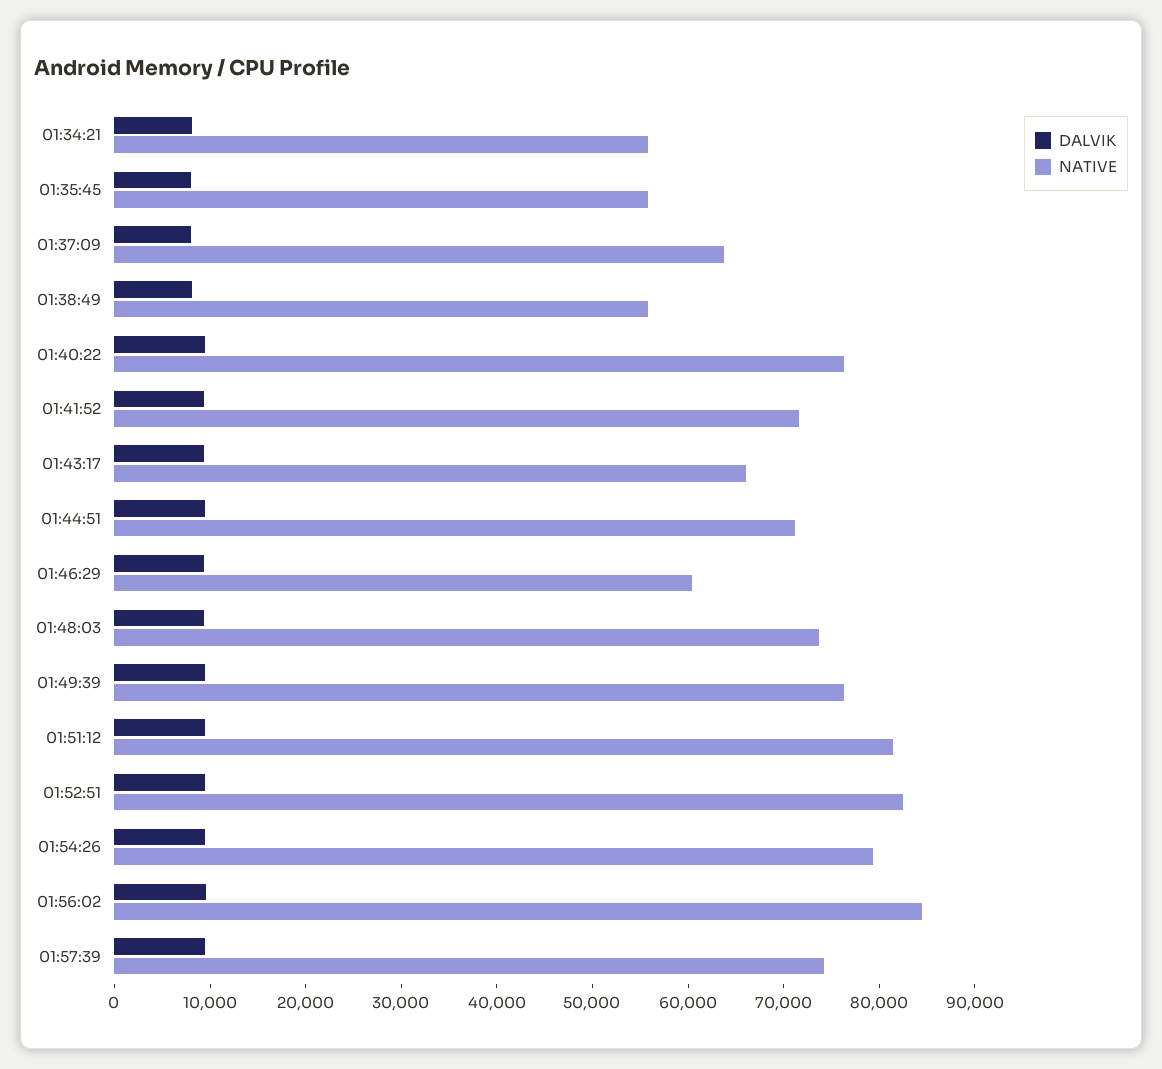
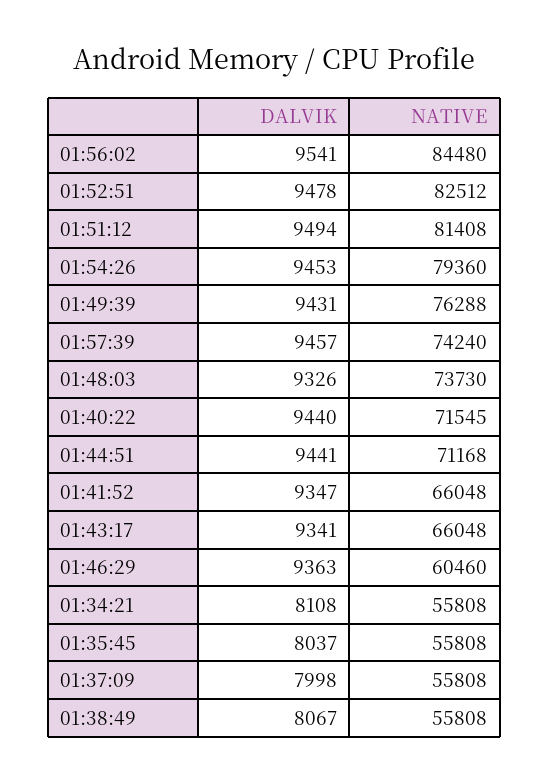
  {
    "DALVIK": {
      "01:34:21": 8108,
      "01:35:45": 8037,
      "01:37:09": 7998,
      "01:38:49": 8067,
      "01:40:22": 9440,
      "01:41:52": 9347,
      "01:43:17": 9341,
      "01:44:51": 9441,
      "01:46:29": 9363,
      "01:48:03": 9326,
      "01:49:39": 9431,
      "01:51:12": 9494,
      "01:52:51": 9478,
      "01:54:26": 9453,
      "01:56:02": 9541,
      "01:57:39": 9457
    },
    "NATIVE": {
      "01:34:21": 55808,
      "01:35:45": 55808,
-     "01:37:09": 64000,
+     "01:37:09": 55808,
      "01:38:49": 55808,
-     "01:40:22": 76000,
+     "01:40:22": 71545,
-     "01:41:52": 72000,
+     "01:41:52": 66048,
      "01:43:17": 66048,
      "01:44:51": 71168,
      "01:46:29": 60460,
      "01:48:03": 73730,
      "01:49:39": 76288,
      "01:51:12": 81408,
      "01:52:51": 82512,
      "01:54:26": 79360,
      "01:56:02": 84480,
      "01:57:39": 74240
    }
  }

